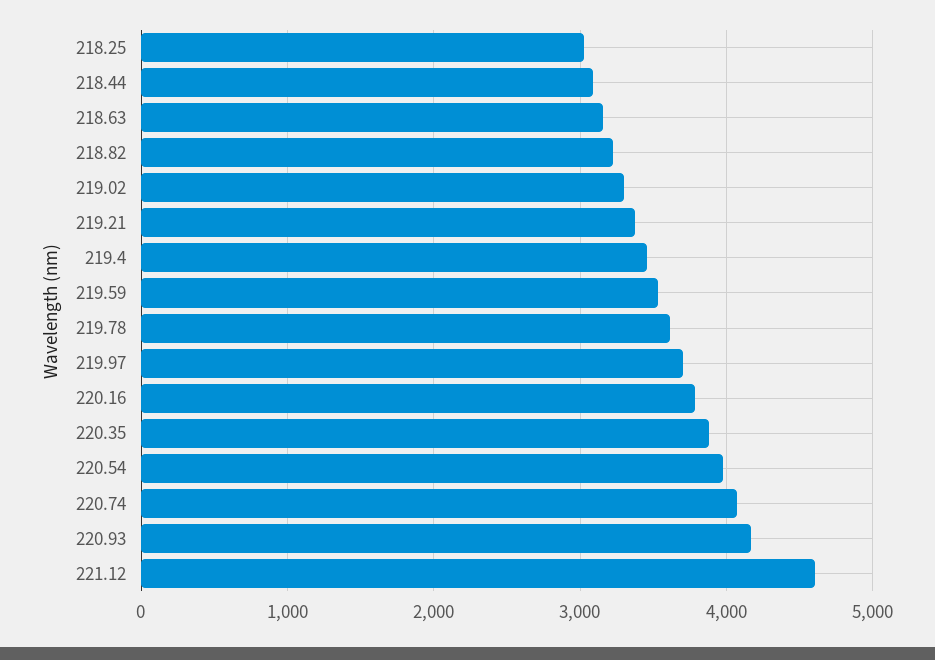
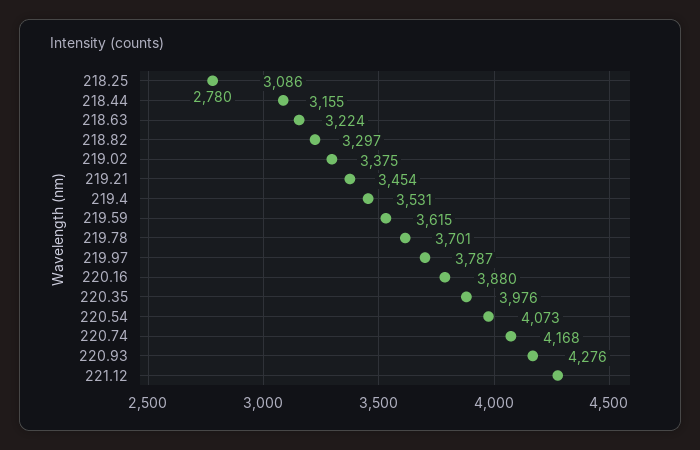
  {
-   "218.25": 3000,
+   "218.25": 2780,
    "218.44": 3086,
    "218.63": 3155,
    "218.82": 3224,
    "219.02": 3297,
    "219.21": 3375,
    "219.4": 3454,
    "219.59": 3531,
    "219.78": 3615,
    "219.97": 3701,
    "220.16": 3787,
    "220.35": 3880,
    "220.54": 3976,
    "220.74": 4073,
    "220.93": 4168,
-   "221.12": 4600
+   "221.12": 4276
  }

